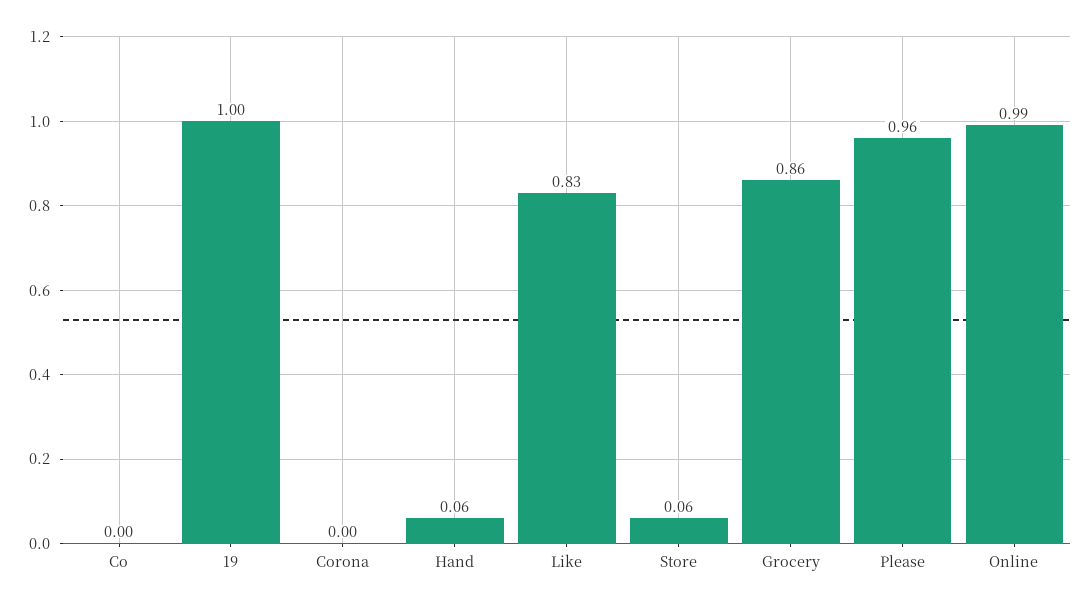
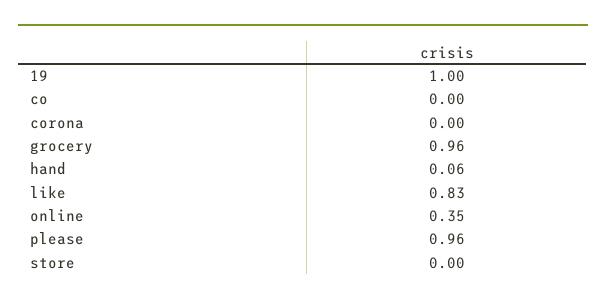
  {
    "Co": 0,
    "19": 1,
    "Corona": 0,
    "Hand": 0.06,
    "Like": 0.83,
-   "Store": 0.06,
+   "Store": 0,
-   "Grocery": 0.86,
+   "Grocery": 0.96,
    "Please": 0.96,
-   "Online": 0.99
+   "Online": 0.35
  }

